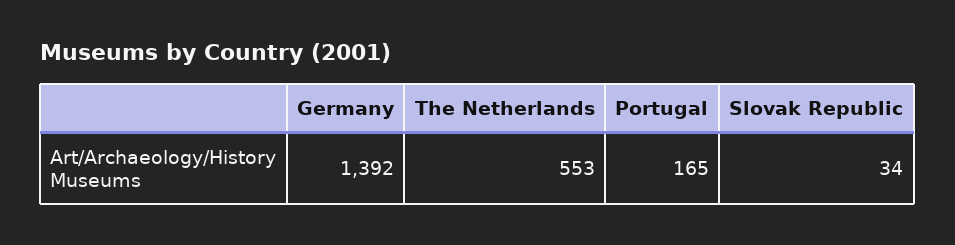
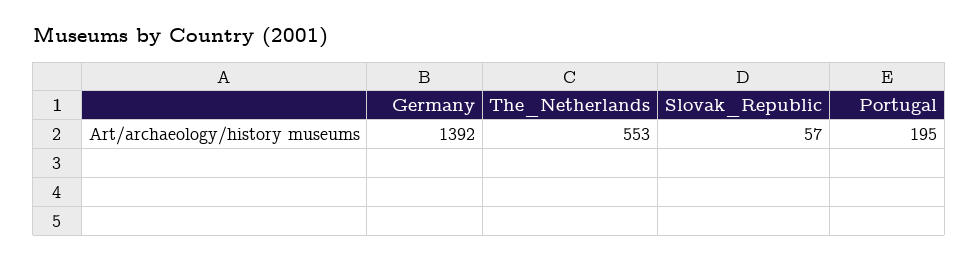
  {
    "Germany": 1392,
    "The Netherlands": 553,
-   "Portugal": 165,
+   "Portugal": 195,
-   "Slovak Republic": 34
+   "Slovak Republic": 57
  }

